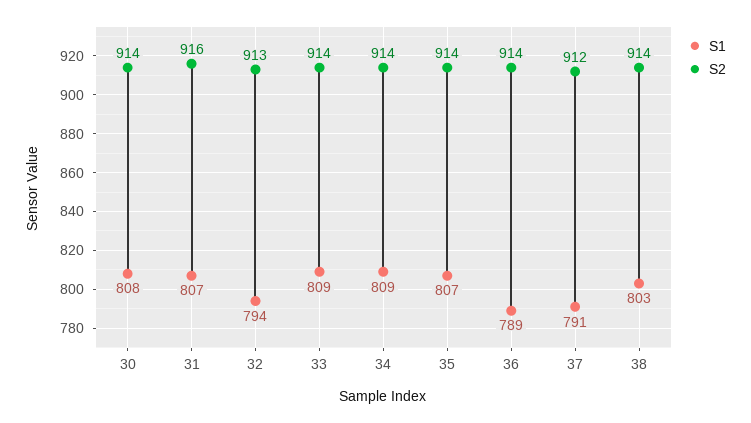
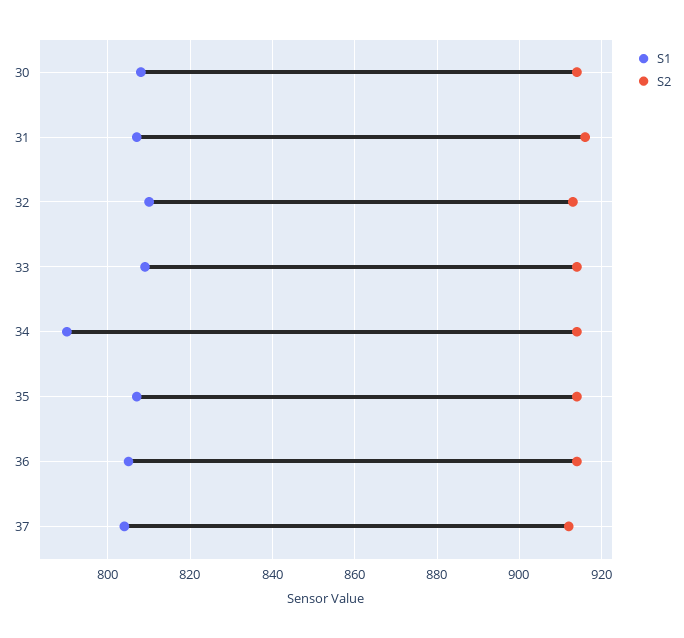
  {
    "S1": {
      "30": 808,
      "31": 807,
-     "32": 794,
+     "32": 810,
      "33": 809,
-     "34": 809,
+     "34": 790,
      "35": 807,
-     "36": 789,
+     "36": 805,
-     "37": 791,
+     "37": 805
-     "38": 803
    },
    "S2": {
      "30": 914,
      "31": 916,
      "32": 913,
      "33": 914,
      "34": 914,
      "35": 914,
      "36": 914,
-     "37": 912,
+     "37": 912
-     "38": 914
    }
  }

